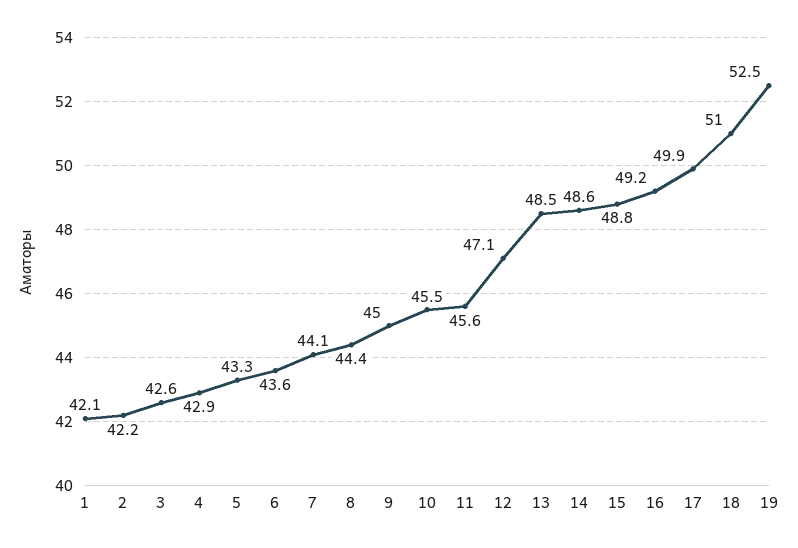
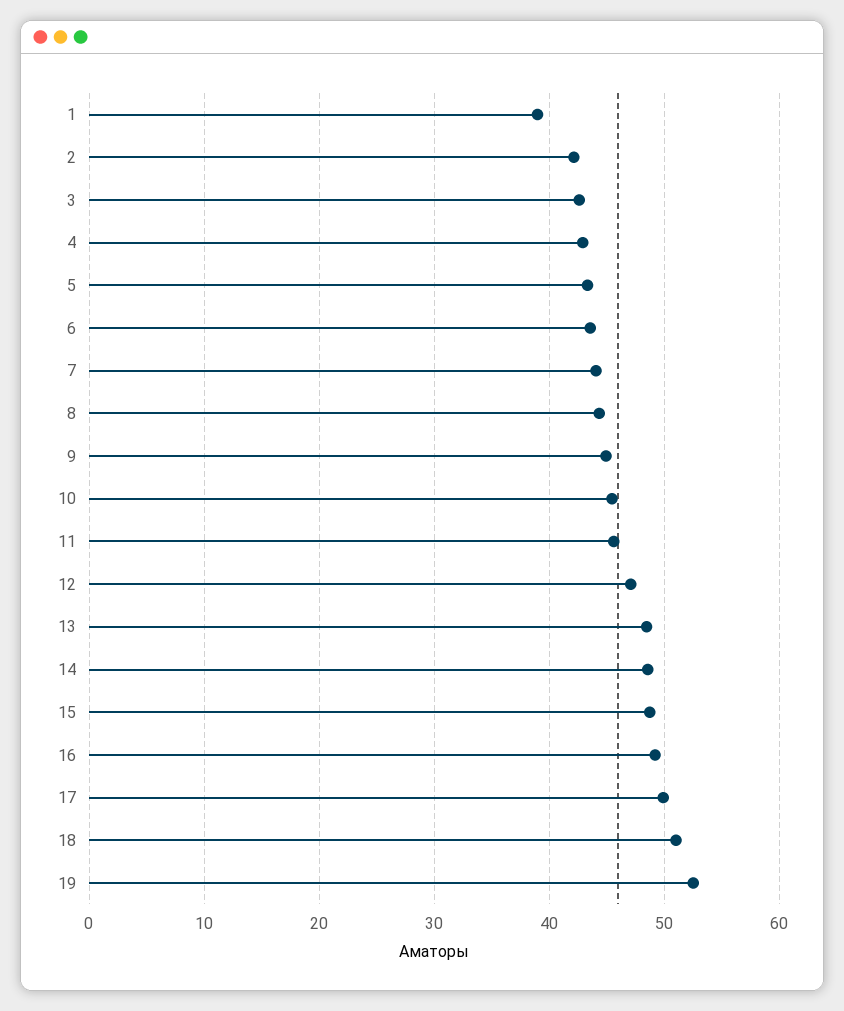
  {
-   "1": 42.1,
+   "1": 39,
    "2": 42.2,
    "3": 42.6,
    "4": 42.9,
    "5": 43.3,
    "6": 43.6,
    "7": 44.1,
    "8": 44.4,
    "9": 45,
    "10": 45.5,
    "11": 45.6,
    "12": 47.1,
    "13": 48.5,
    "14": 48.6,
    "15": 48.8,
    "16": 49.2,
    "17": 49.9,
    "18": 51,
    "19": 52.5
  }

